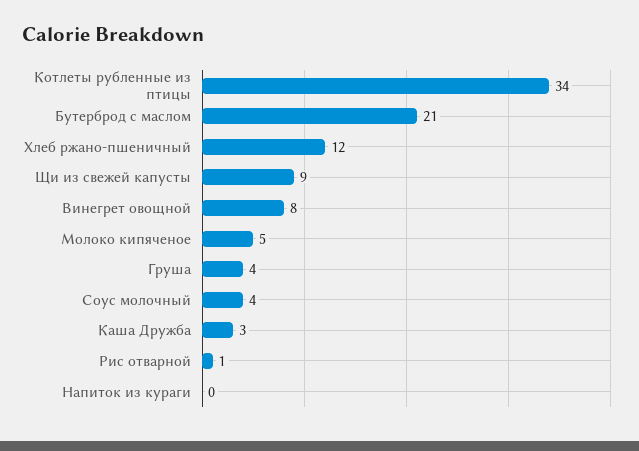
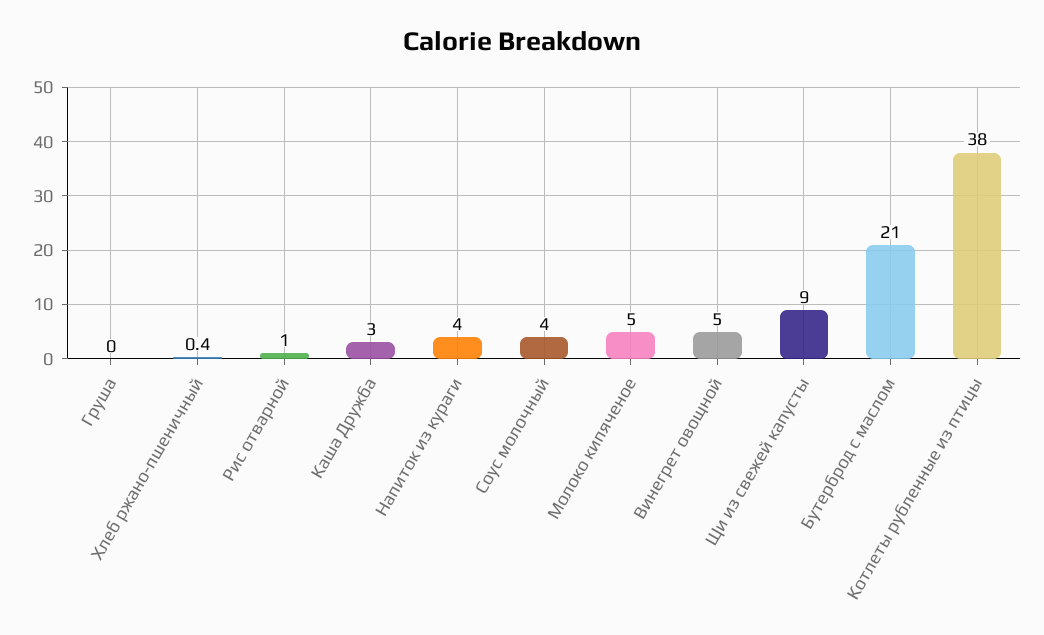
  {
-   "Котлеты рубленные из птицы": 34,
+   "Котлеты рубленные из птицы": 38,
    "Бутерброд с маслом": 21,
-   "Хлеб ржано-пшеничный": 12,
+   "Хлеб ржано-пшеничный": 0.4,
    "Щи из свежей капусты": 9,
-   "Винегрет овощной": 8,
+   "Винегрет овощной": 5,
    "Молоко кипяченое": 5,
-   "Груша": 4,
+   "Груша": 0,
    "Соус молочный": 4,
    "Каша Дружба": 3,
    "Рис отварной": 1,
-   "Напиток из кураги": 0
+   "Напиток из кураги": 4
  }

